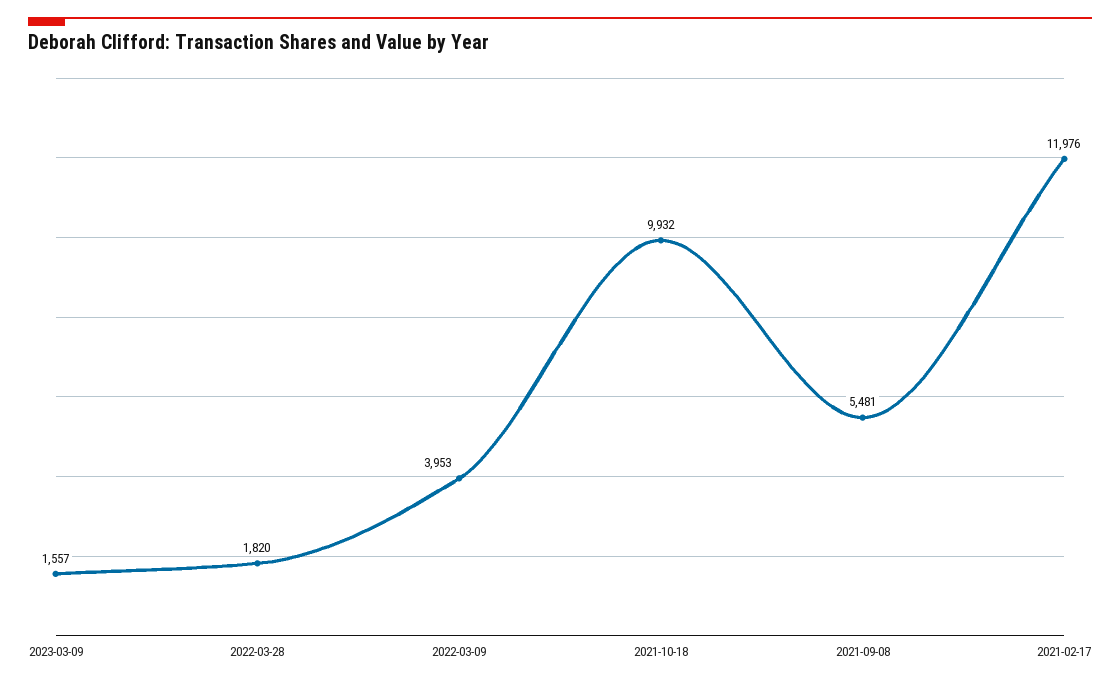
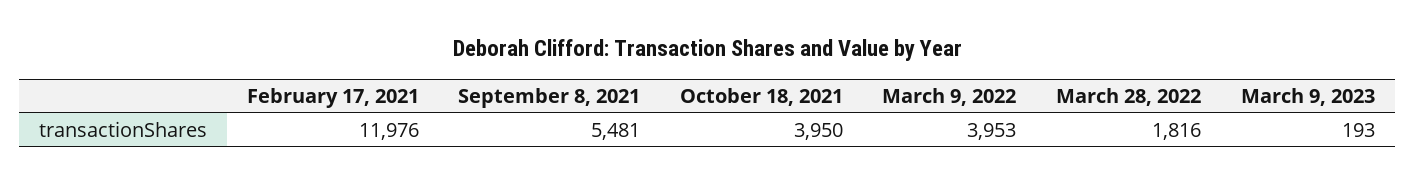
  {
-   "2023-03-09": 1557,
+   "2023-03-09": 193,
-   "2022-03-28": 1820,
+   "2022-03-28": 1816,
    "2022-03-09": 3953,
-   "2021-10-18": 9932,
+   "2021-10-18": 3950,
    "2021-09-08": 5481,
    "2021-02-17": 11976
  }

